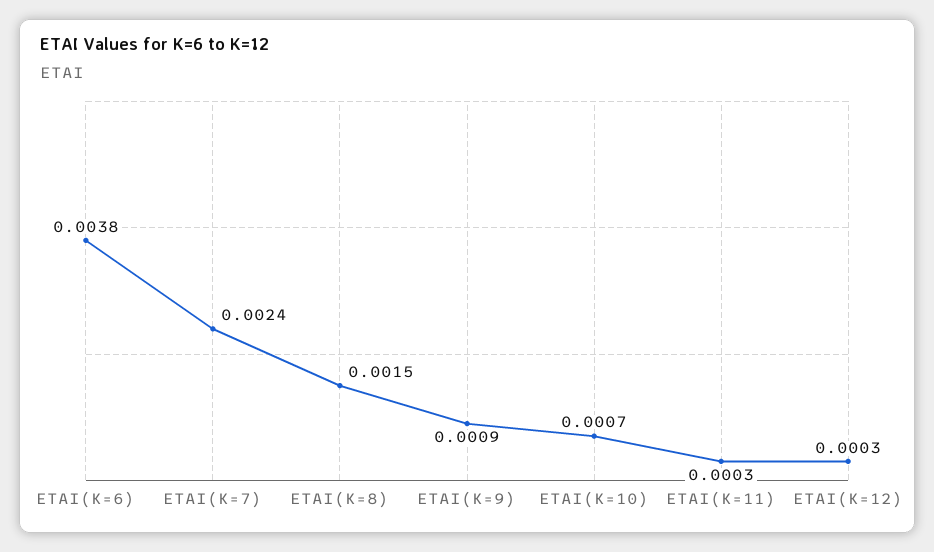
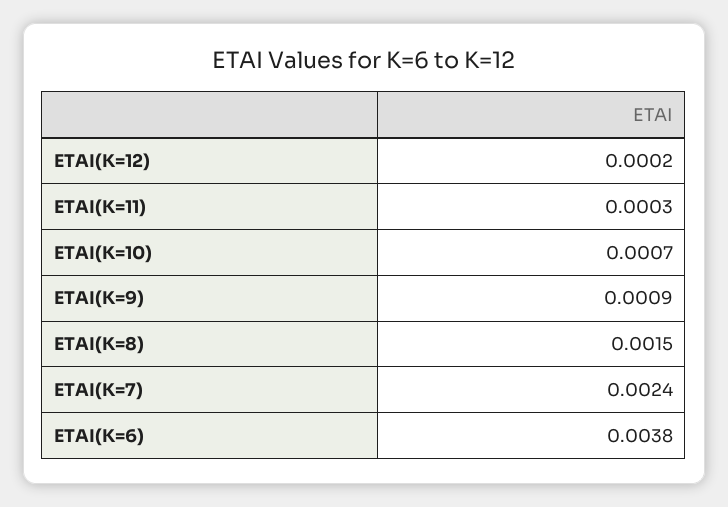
  {
    "ETAI(K=6)": 0.0038,
    "ETAI(K=7)": 0.0024,
    "ETAI(K=8)": 0.0015,
    "ETAI(K=9)": 0.0009,
    "ETAI(K=10)": 0.0007,
    "ETAI(K=11)": 0.0003,
-   "ETAI(K=12)": 0.0003
+   "ETAI(K=12)": 0.0002
  }

